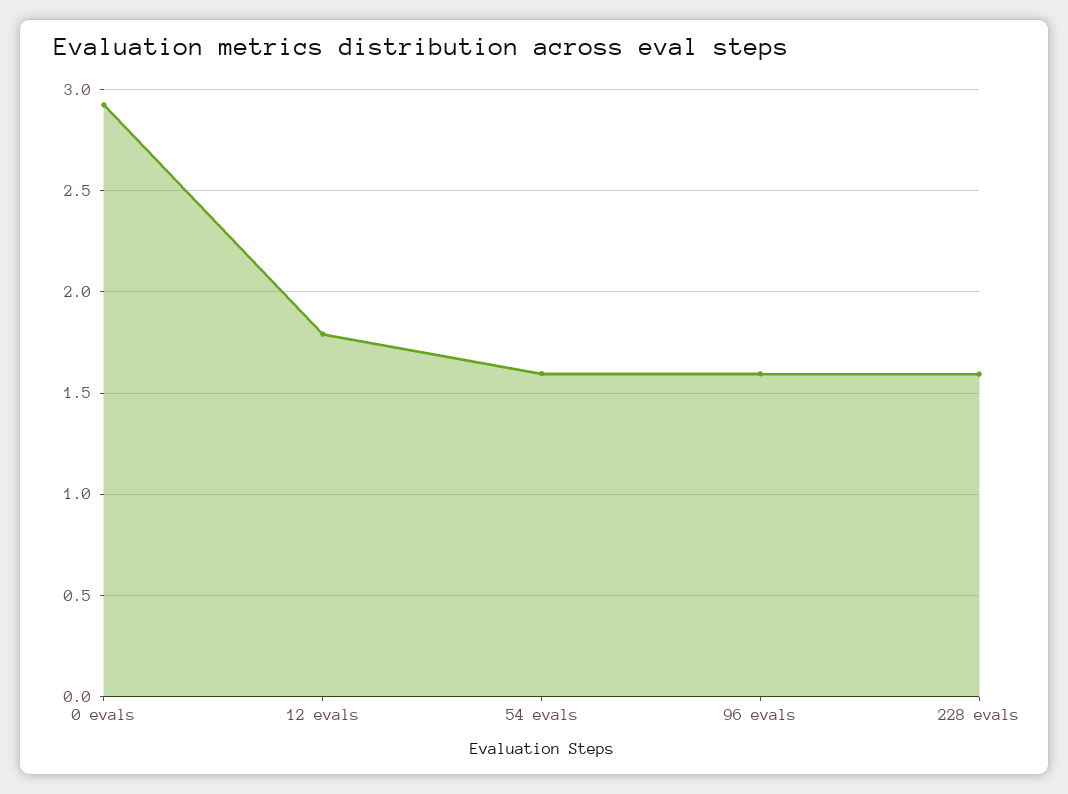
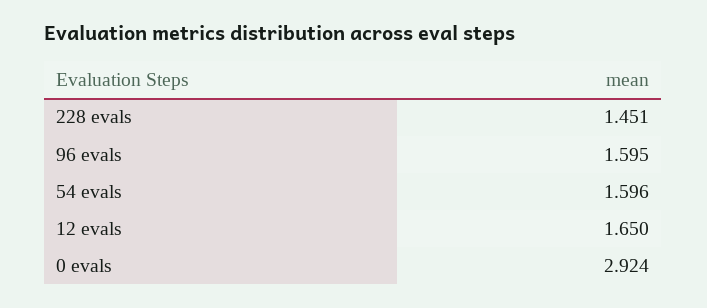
  {
    "0 evals": 2.924,
-   "12 evals": 1.8,
+   "12 evals": 1.65,
    "54 evals": 1.596,
    "96 evals": 1.595,
-   "228 evals": 1.6
+   "228 evals": 1.451
  }

